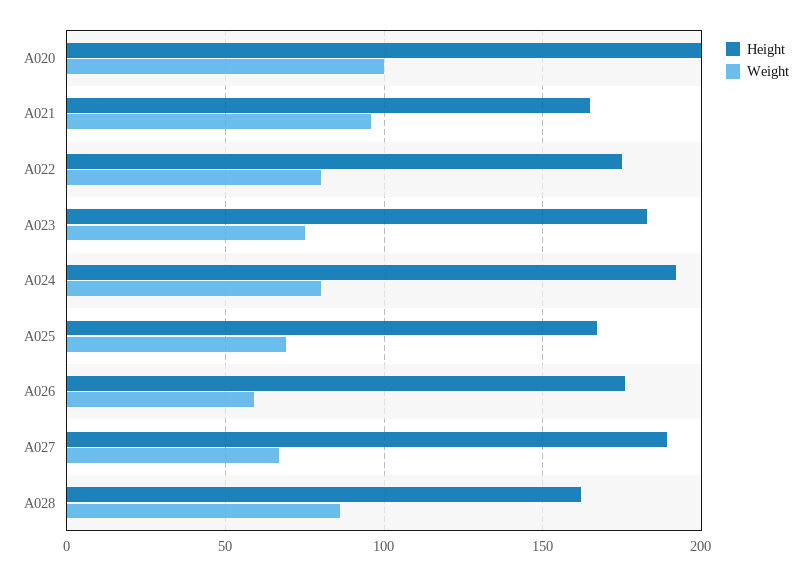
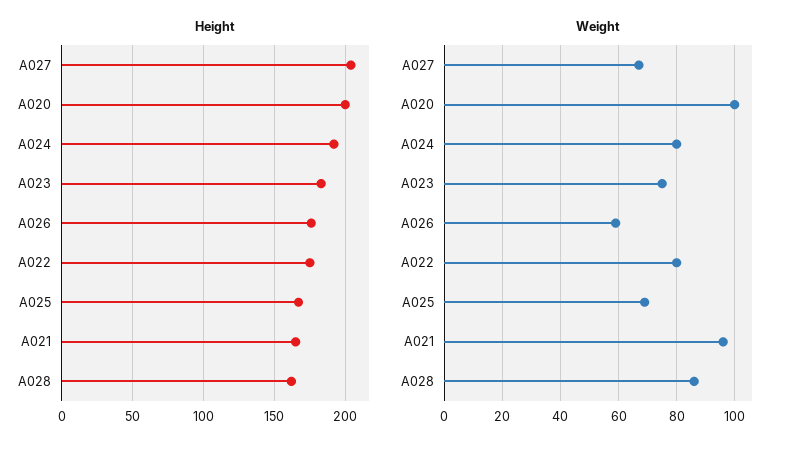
  {
    "Height": {
      "A020": 200,
      "A021": 165,
      "A022": 175,
      "A023": 185,
      "A024": 190,
      "A025": 165,
      "A026": 175,
-     "A027": 190,
+     "A027": 205,
      "A028": 160
    },
    "Weight": {
      "A020": 100,
      "A021": 95,
      "A022": 80,
      "A023": 75,
      "A024": 80,
      "A025": 70,
      "A026": 60,
      "A027": 65,
      "A028": 85
    }
  }

